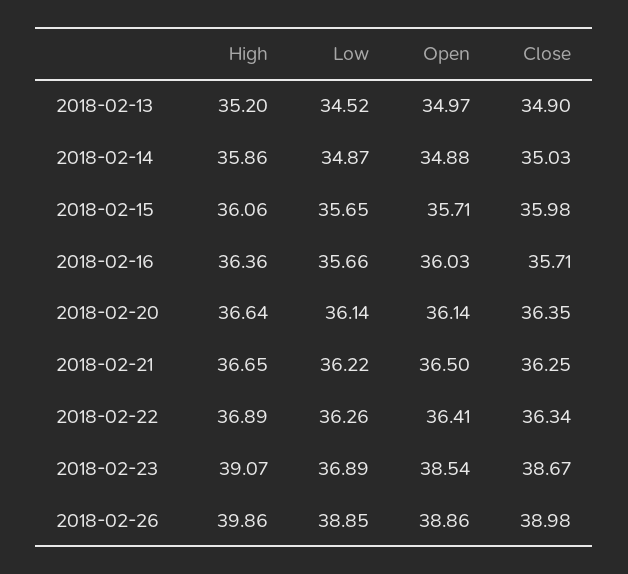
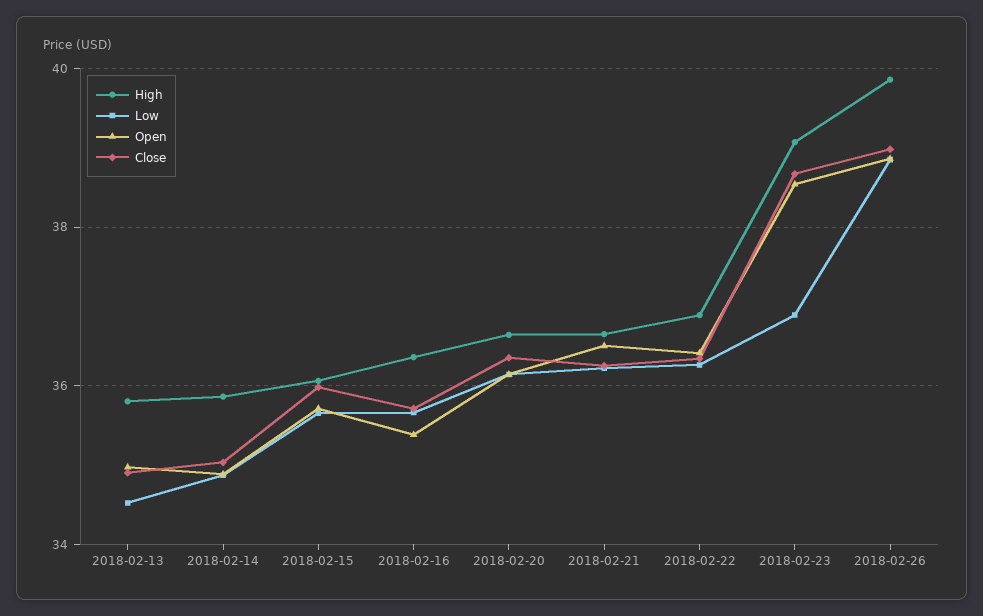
  {
    "High": {
-     "2018-02-13": 35.2,
+     "2018-02-13": 35.8,
      "2018-02-14": 35.86,
      "2018-02-15": 36.06,
      "2018-02-16": 36.36,
      "2018-02-20": 36.64,
      "2018-02-21": 36.65,
      "2018-02-22": 36.89,
      "2018-02-23": 39.07,
      "2018-02-26": 39.86
    },
    "Low": {
      "2018-02-13": 34.52,
      "2018-02-14": 34.87,
      "2018-02-15": 35.65,
      "2018-02-16": 35.66,
      "2018-02-20": 36.14,
      "2018-02-21": 36.22,
      "2018-02-22": 36.26,
      "2018-02-23": 36.89,
      "2018-02-26": 38.85
    },
    "Open": {
      "2018-02-13": 34.97,
      "2018-02-14": 34.88,
      "2018-02-15": 35.71,
-     "2018-02-16": 36.03,
+     "2018-02-16": 35.4,
      "2018-02-20": 36.14,
      "2018-02-21": 36.5,
      "2018-02-22": 36.41,
      "2018-02-23": 38.54,
      "2018-02-26": 38.86
    },
    "Close": {
      "2018-02-13": 34.9,
      "2018-02-14": 35.03,
      "2018-02-15": 35.98,
      "2018-02-16": 35.71,
      "2018-02-20": 36.35,
      "2018-02-21": 36.25,
      "2018-02-22": 36.34,
      "2018-02-23": 38.67,
      "2018-02-26": 38.98
    }
  }

